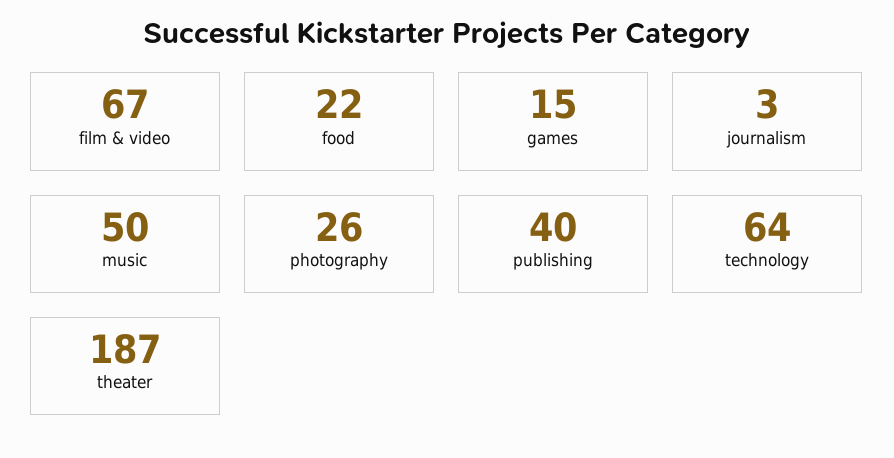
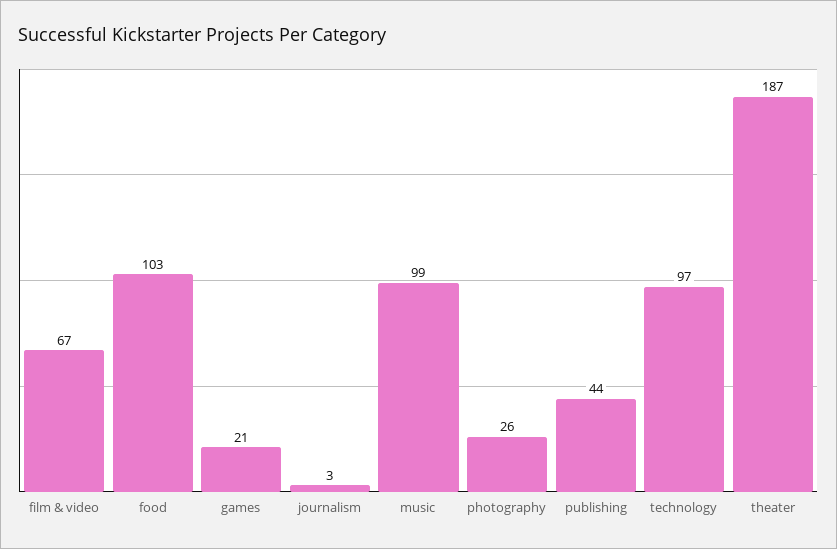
  {
    "film & video": 67,
-   "food": 22,
+   "food": 103,
-   "games": 15,
+   "games": 21,
    "journalism": 3,
-   "music": 50,
+   "music": 99,
    "photography": 26,
-   "publishing": 40,
+   "publishing": 44,
-   "technology": 64,
+   "technology": 97,
    "theater": 187
  }

